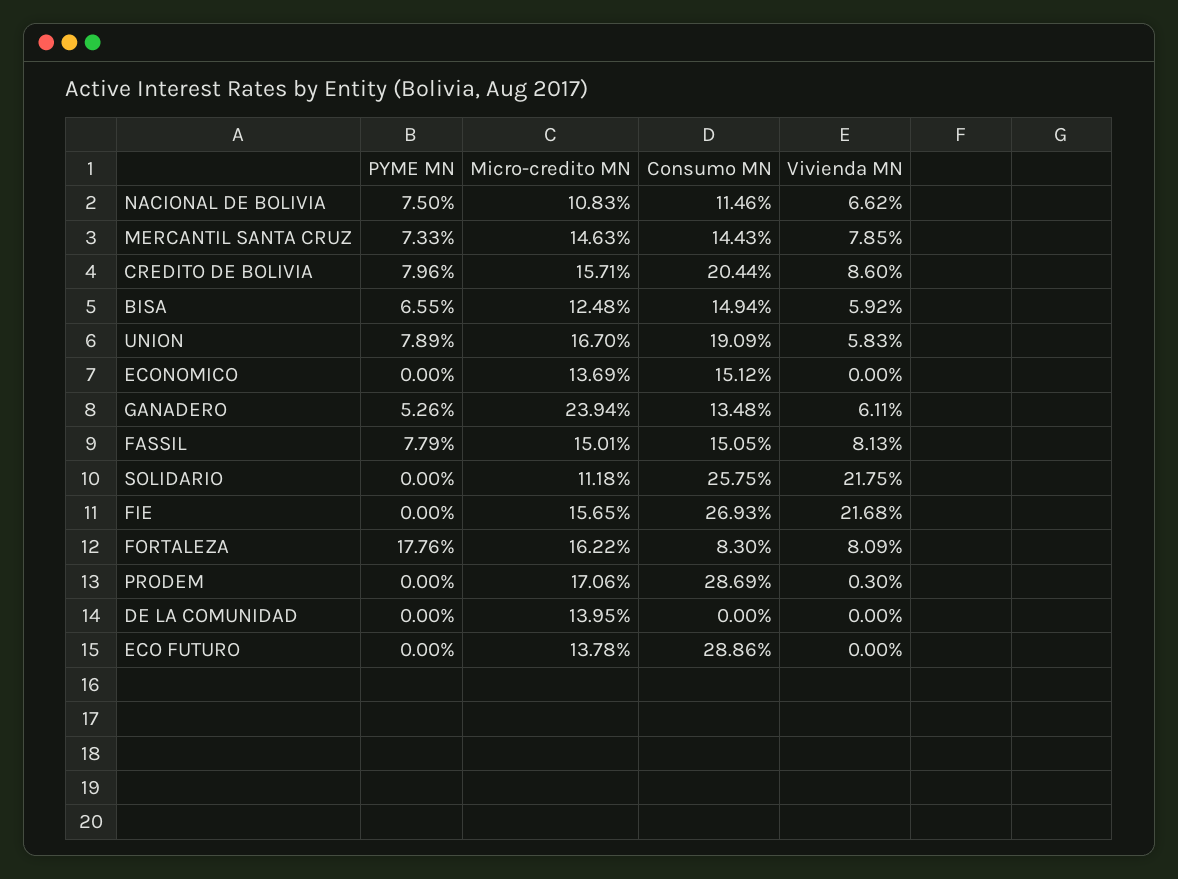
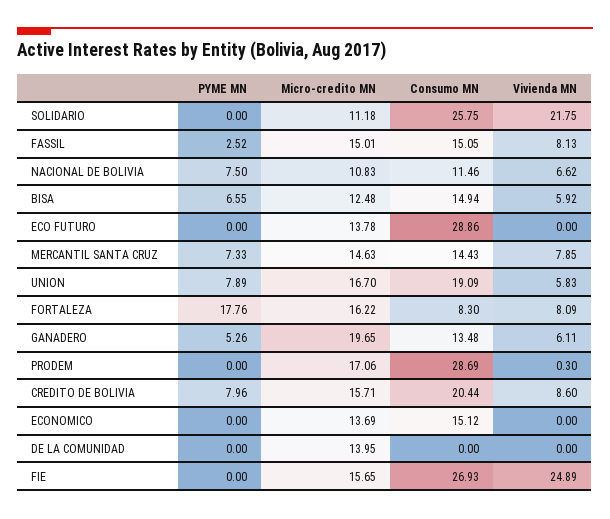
  {
    "PYME MN": {
      "NACIONAL DE BOLIVIA": 7.5,
      "MERCANTIL SANTA CRUZ": 7.33,
      "CREDITO DE BOLIVIA": 7.96,
      "BISA": 6.55,
      "UNION": 7.89,
      "ECONOMICO": 0,
      "GANADERO": 5.26,
-     "FASSIL": 7.79,
+     "FASSIL": 2.52,
      "SOLIDARIO": 0,
      "FIE": 0,
      "FORTALEZA": 17.76,
      "PRODEM": 0,
      "DE LA COMUNIDAD": 0,
      "ECO FUTURO": 0
    },
    "Micro-credito MN": {
      "NACIONAL DE BOLIVIA": 10.83,
      "MERCANTIL SANTA CRUZ": 14.63,
      "CREDITO DE BOLIVIA": 15.71,
      "BISA": 12.48,
      "UNION": 16.7,
      "ECONOMICO": 13.69,
-     "GANADERO": 23.94,
+     "GANADERO": 19.65,
      "FASSIL": 15.01,
      "SOLIDARIO": 11.18,
      "FIE": 15.65,
      "FORTALEZA": 16.22,
      "PRODEM": 17.06,
      "DE LA COMUNIDAD": 13.95,
      "ECO FUTURO": 13.78
    },
    "Consumo MN": {
      "NACIONAL DE BOLIVIA": 11.46,
      "MERCANTIL SANTA CRUZ": 14.43,
      "CREDITO DE BOLIVIA": 20.44,
      "BISA": 14.94,
      "UNION": 19.09,
      "ECONOMICO": 15.12,
      "GANADERO": 13.48,
      "FASSIL": 15.05,
      "SOLIDARIO": 25.75,
      "FIE": 26.93,
      "FORTALEZA": 8.3,
      "PRODEM": 28.69,
      "DE LA COMUNIDAD": 0,
      "ECO FUTURO": 28.86
    },
    "Vivienda MN": {
      "NACIONAL DE BOLIVIA": 6.62,
      "MERCANTIL SANTA CRUZ": 7.85,
      "CREDITO DE BOLIVIA": 8.6,
      "BISA": 5.92,
      "UNION": 5.83,
      "ECONOMICO": 0,
      "GANADERO": 6.11,
      "FASSIL": 8.13,
      "SOLIDARIO": 21.75,
-     "FIE": 21.68,
+     "FIE": 24.89,
      "FORTALEZA": 8.09,
      "PRODEM": 0.3,
      "DE LA COMUNIDAD": 0,
      "ECO FUTURO": 0
    }
  }

